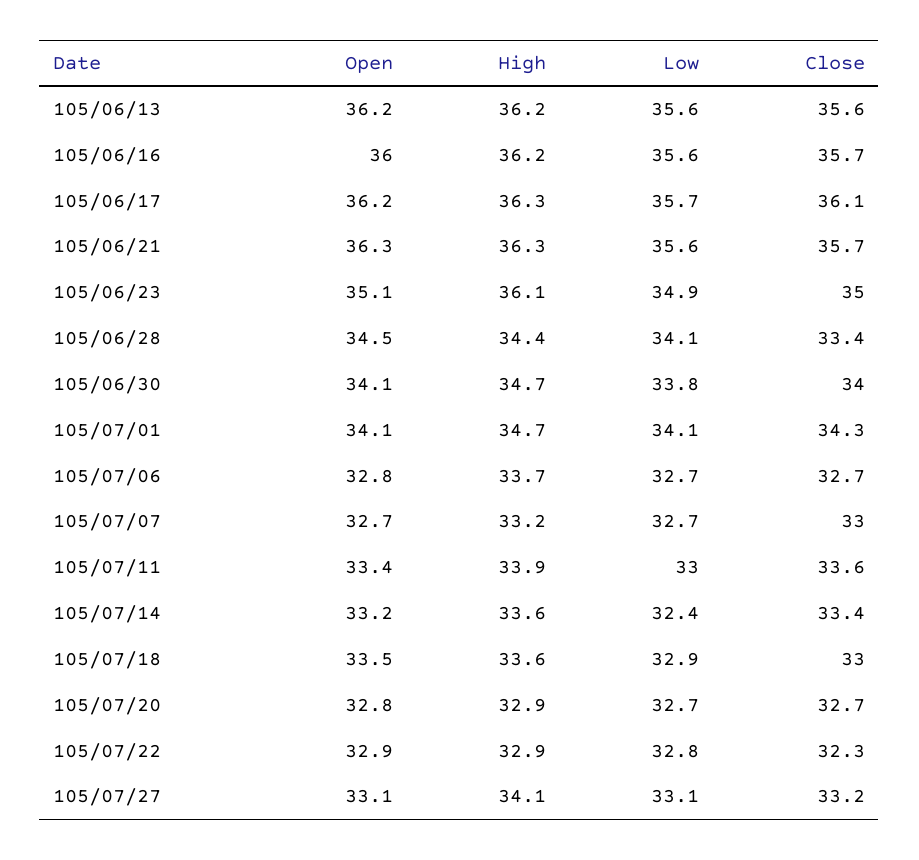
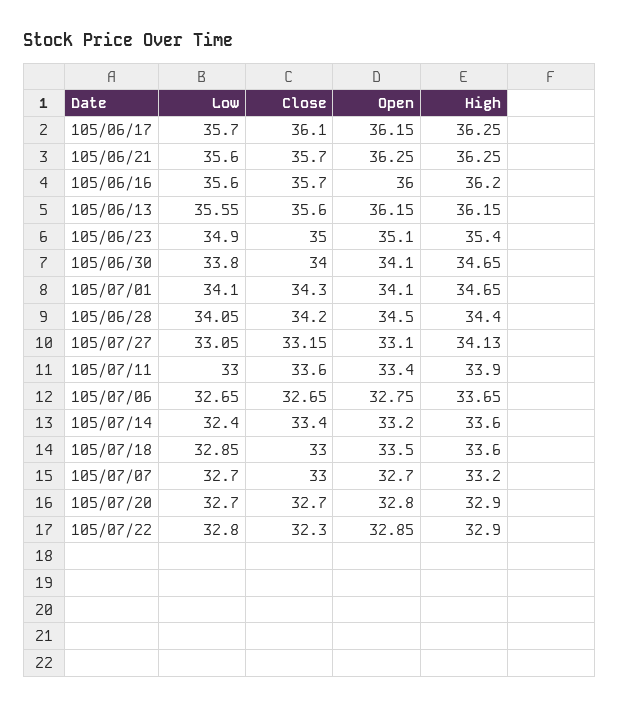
  {
    "Open": {
      "105/06/13": 36.15,
      "105/06/16": 36,
      "105/06/17": 36.15,
      "105/06/21": 36.25,
      "105/06/23": 35.1,
      "105/06/28": 34.5,
      "105/06/30": 34.1,
      "105/07/01": 34.1,
      "105/07/06": 32.75,
      "105/07/07": 32.7,
      "105/07/11": 33.4,
      "105/07/14": 33.2,
      "105/07/18": 33.5,
      "105/07/20": 32.8,
      "105/07/22": 32.85,
      "105/07/27": 33.1
    },
    "High": {
      "105/06/13": 36.15,
      "105/06/16": 36.2,
      "105/06/17": 36.25,
      "105/06/21": 36.25,
-     "105/06/23": 36.1,
+     "105/06/23": 35.4,
      "105/06/28": 34.4,
      "105/06/30": 34.65,
      "105/07/01": 34.65,
      "105/07/06": 33.65,
      "105/07/07": 33.2,
      "105/07/11": 33.9,
      "105/07/14": 33.6,
      "105/07/18": 33.6,
      "105/07/20": 32.9,
      "105/07/22": 32.9,
      "105/07/27": 34.13
    },
    "Low": {
      "105/06/13": 35.55,
      "105/06/16": 35.6,
      "105/06/17": 35.7,
      "105/06/21": 35.6,
      "105/06/23": 34.9,
      "105/06/28": 34.05,
      "105/06/30": 33.8,
      "105/07/01": 34.1,
      "105/07/06": 32.65,
      "105/07/07": 32.7,
      "105/07/11": 33,
      "105/07/14": 32.4,
      "105/07/18": 32.85,
      "105/07/20": 32.7,
      "105/07/22": 32.8,
      "105/07/27": 33.05
    },
    "Close": {
      "105/06/13": 35.6,
      "105/06/16": 35.7,
      "105/06/17": 36.1,
      "105/06/21": 35.7,
      "105/06/23": 35,
-     "105/06/28": 33.4,
+     "105/06/28": 34.2,
      "105/06/30": 34,
      "105/07/01": 34.3,
      "105/07/06": 32.65,
      "105/07/07": 33,
      "105/07/11": 33.6,
      "105/07/14": 33.4,
      "105/07/18": 33,
      "105/07/20": 32.7,
      "105/07/22": 32.3,
      "105/07/27": 33.15
    }
  }

